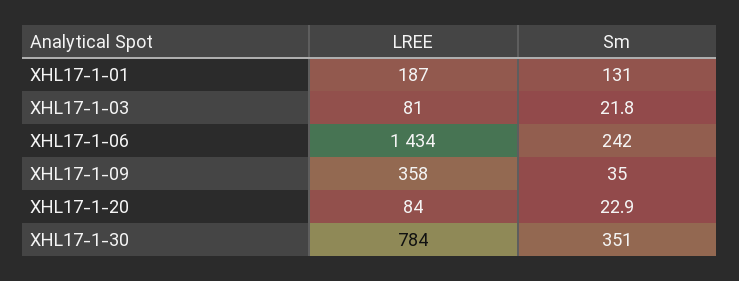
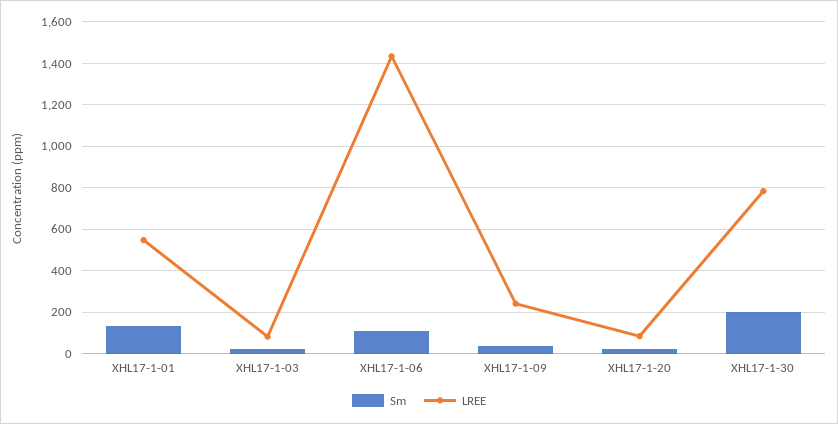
  {
    "LREE": {
-     "XHL17-1-01": 187,
+     "XHL17-1-01": 550,
      "XHL17-1-03": 81,
      "XHL17-1-06": 1434,
-     "XHL17-1-09": 358,
+     "XHL17-1-09": 250,
      "XHL17-1-20": 84,
      "XHL17-1-30": 784
    },
    "Sm": {
      "XHL17-1-01": 131,
      "XHL17-1-03": 21.8,
-     "XHL17-1-06": 242,
+     "XHL17-1-06": 100,
      "XHL17-1-09": 35,
      "XHL17-1-20": 22.9,
-     "XHL17-1-30": 351
+     "XHL17-1-30": 200
    }
  }

